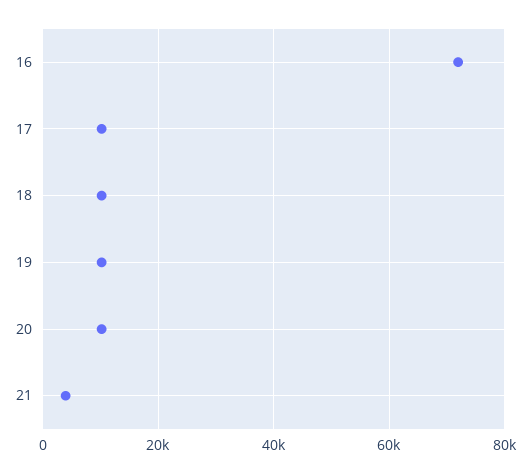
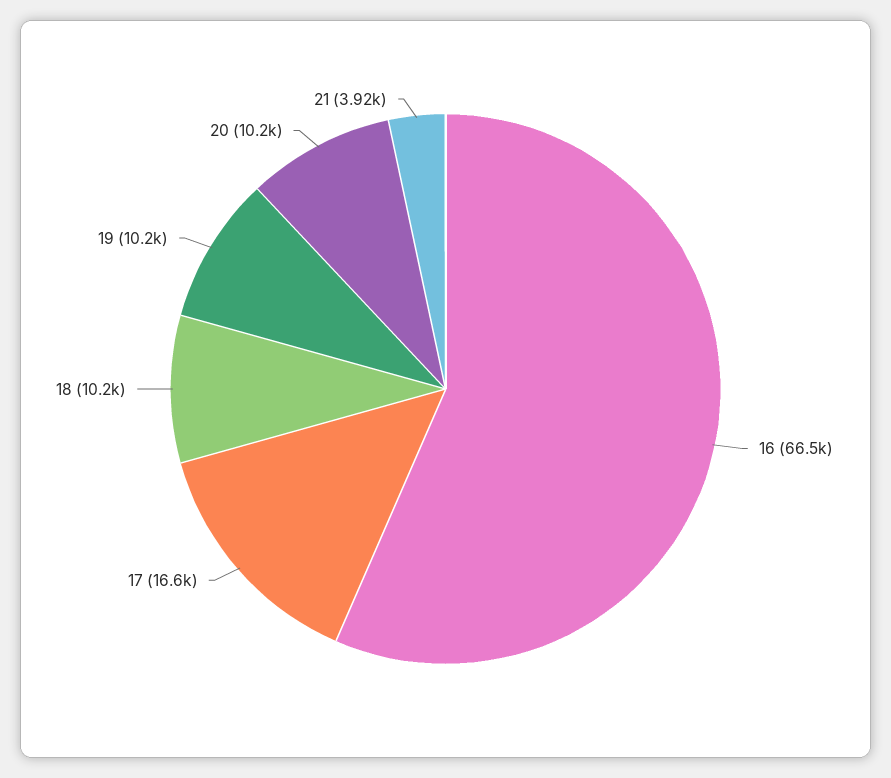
  {
-   "16": 72000,
+   "16": 66500,
-   "17": 10000,
+   "17": 16600,
    "18": 10200,
    "19": 10200,
    "20": 10200,
    "21": 3920
  }

